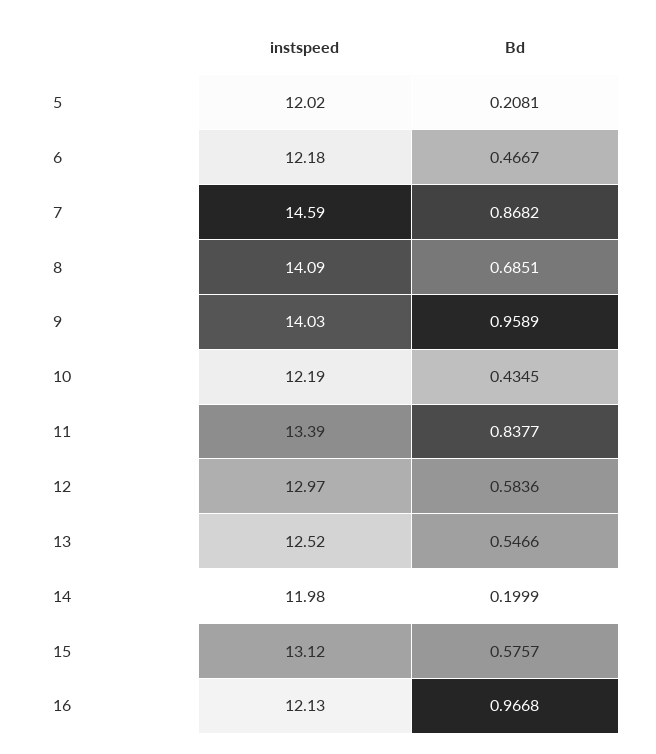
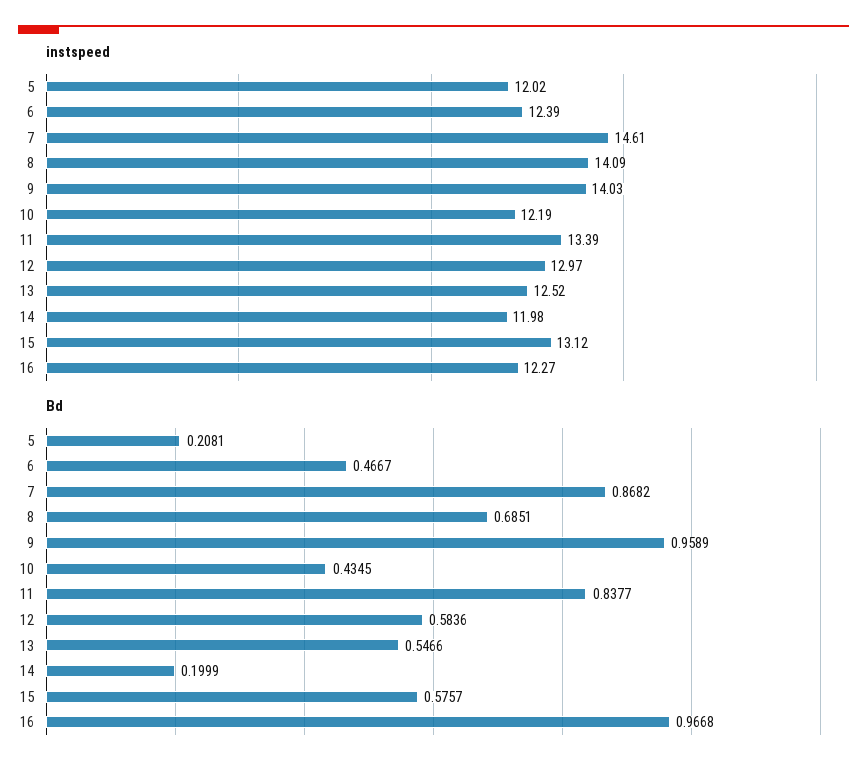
  {
    "instspeed": {
      "5": 12.02,
-     "6": 12.18,
+     "6": 12.39,
-     "7": 14.59,
+     "7": 14.61,
      "8": 14.09,
      "9": 14.03,
      "10": 12.19,
      "11": 13.39,
      "12": 12.97,
      "13": 12.52,
      "14": 11.98,
      "15": 13.12,
-     "16": 12.13
+     "16": 12.27
    },
    "Bd": {
      "5": 0.2081,
      "6": 0.4667,
      "7": 0.8682,
      "8": 0.6851,
      "9": 0.9589,
      "10": 0.4345,
      "11": 0.8377,
      "12": 0.5836,
      "13": 0.5466,
      "14": 0.1999,
      "15": 0.5757,
      "16": 0.9668
    }
  }

